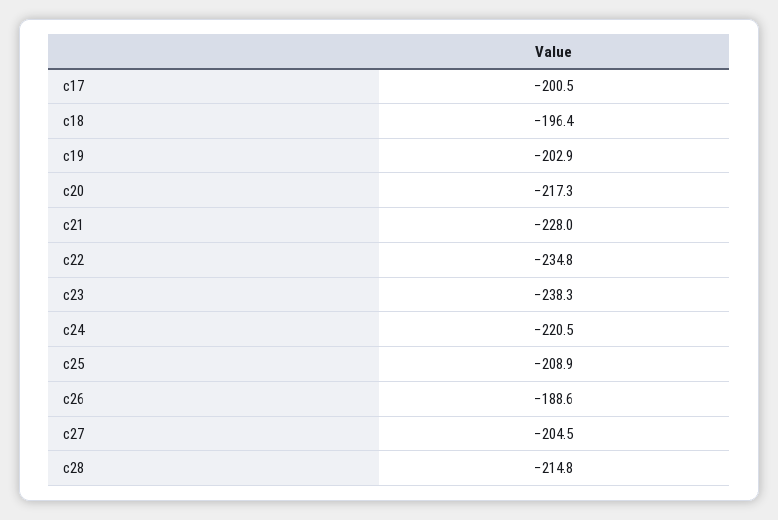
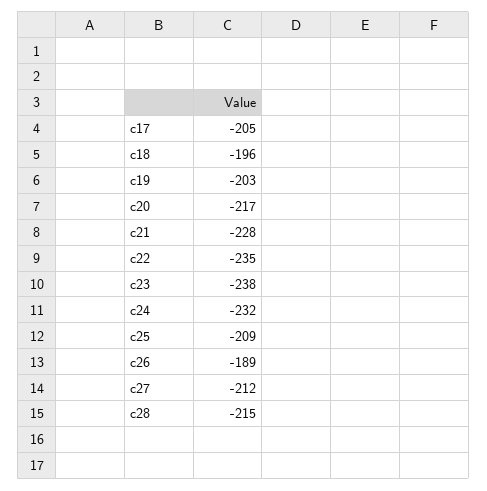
  {
-   "c17": -200.5,
+   "c17": -205,
    "c18": -196.4,
    "c19": -202.9,
    "c20": -217.3,
    "c21": -228,
    "c22": -234.8,
    "c23": -238.3,
-   "c24": -220.5,
+   "c24": -232,
    "c25": -208.9,
    "c26": -188.6,
-   "c27": -204.5,
+   "c27": -212,
    "c28": -214.8
  }

